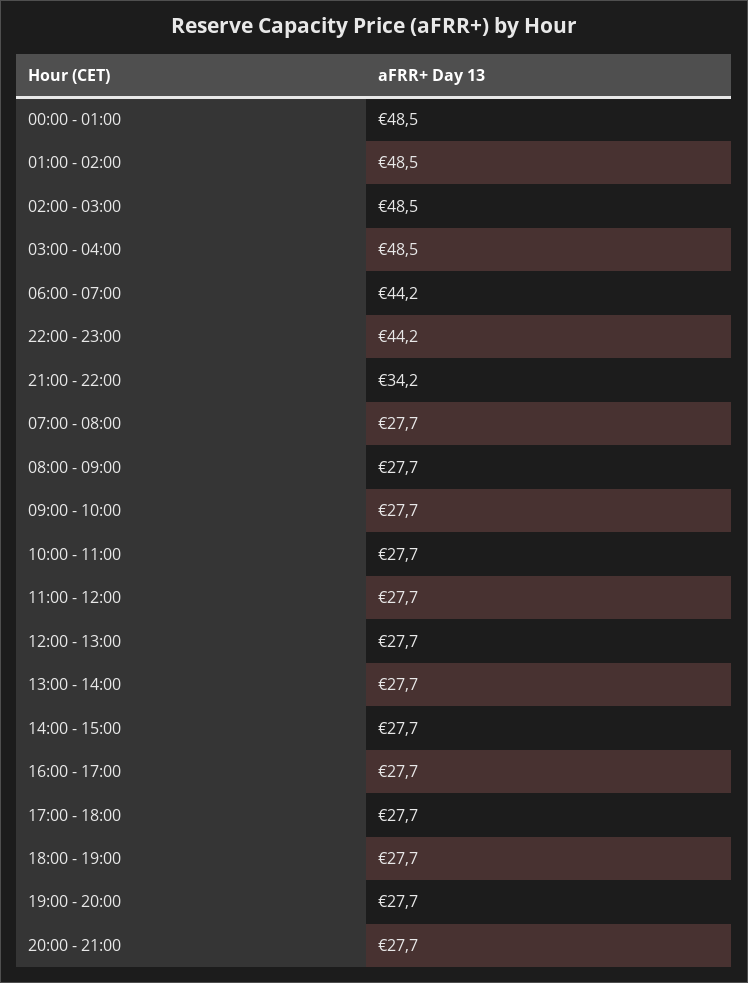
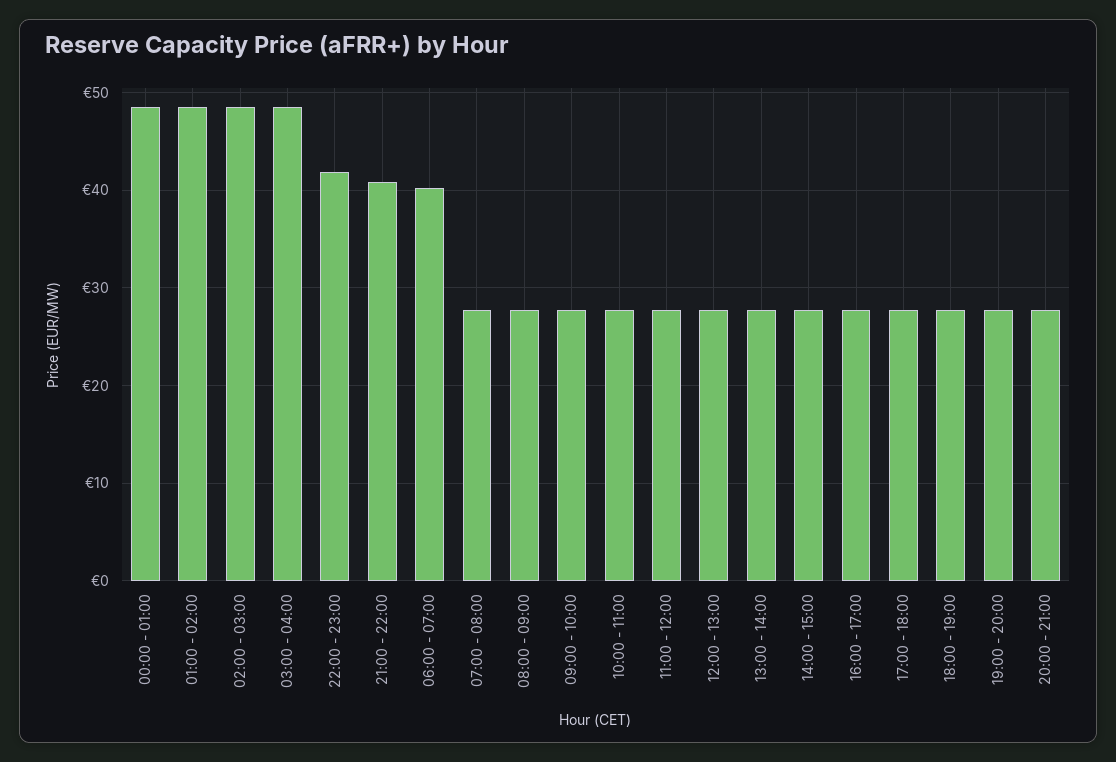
  {
    "00:00 - 01:00": 48.5,
    "01:00 - 02:00": 48.5,
    "02:00 - 03:00": 48.5,
    "03:00 - 04:00": 48.5,
-   "06:00 - 07:00": 44.2,
+   "06:00 - 07:00": 40,
-   "22:00 - 23:00": 44.2,
+   "22:00 - 23:00": 42,
-   "21:00 - 22:00": 34.2,
+   "21:00 - 22:00": 41,
    "07:00 - 08:00": 27.7,
    "08:00 - 09:00": 27.7,
    "09:00 - 10:00": 27.7,
    "10:00 - 11:00": 27.7,
    "11:00 - 12:00": 27.7,
    "12:00 - 13:00": 27.7,
    "13:00 - 14:00": 27.7,
    "14:00 - 15:00": 27.7,
    "16:00 - 17:00": 27.7,
    "17:00 - 18:00": 27.7,
    "18:00 - 19:00": 27.7,
    "19:00 - 20:00": 27.7,
    "20:00 - 21:00": 27.7
  }

